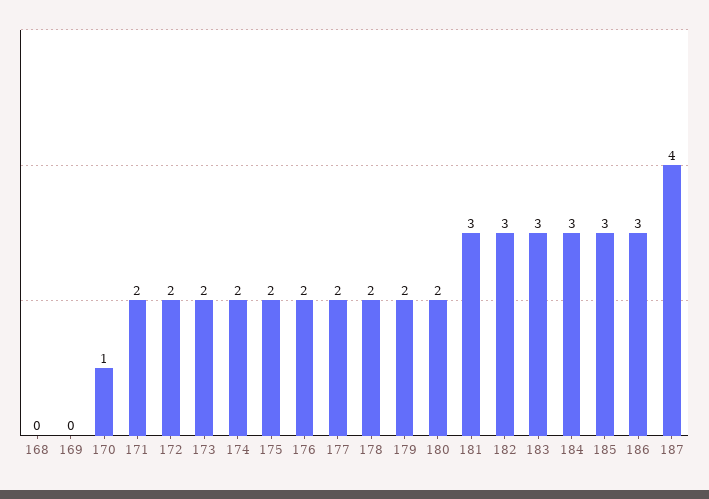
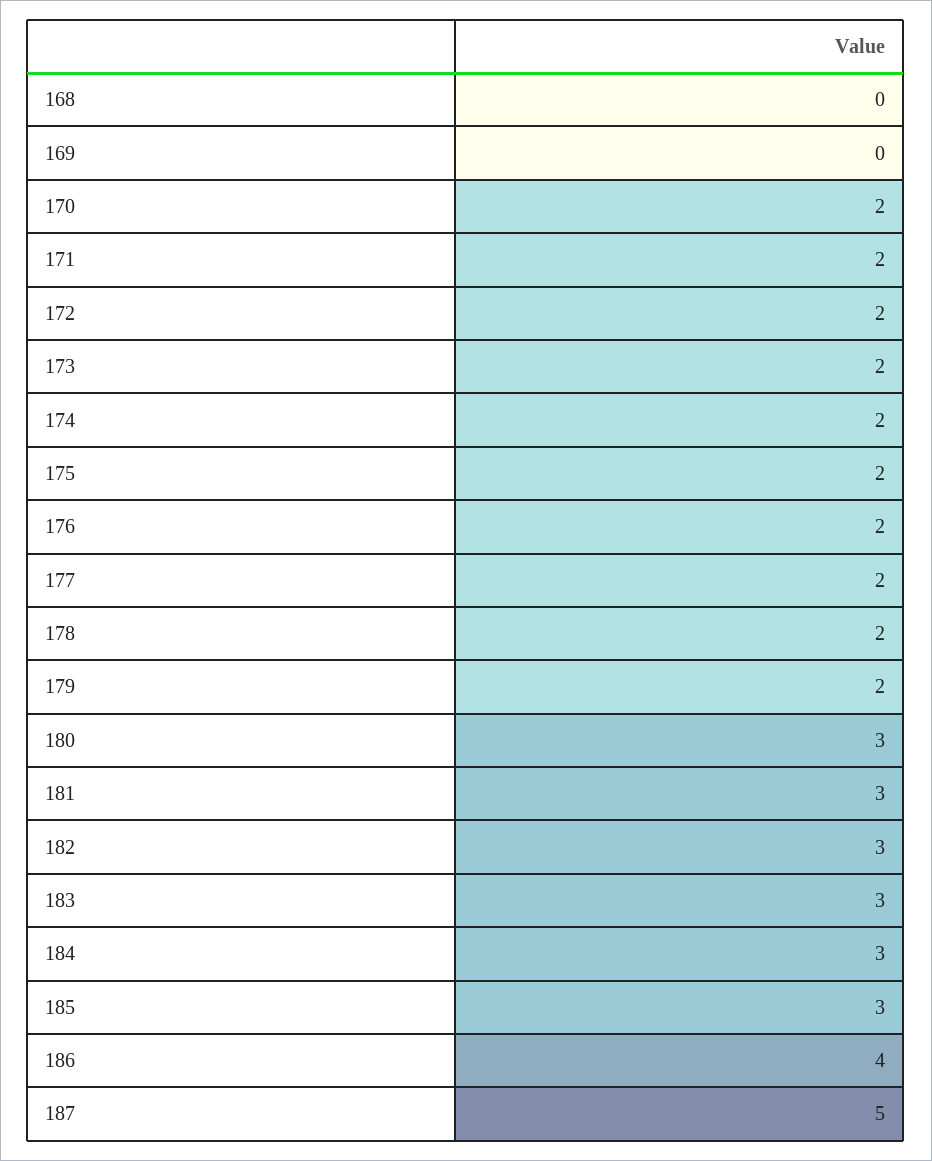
  {
    "168": 0,
    "169": 0,
-   "170": 1,
+   "170": 2,
    "171": 2,
    "172": 2,
    "173": 2,
    "174": 2,
    "175": 2,
    "176": 2,
    "177": 2,
    "178": 2,
    "179": 2,
-   "180": 2,
+   "180": 3,
    "181": 3,
    "182": 3,
    "183": 3,
    "184": 3,
    "185": 3,
-   "186": 3,
+   "186": 4,
-   "187": 4
+   "187": 5
  }

